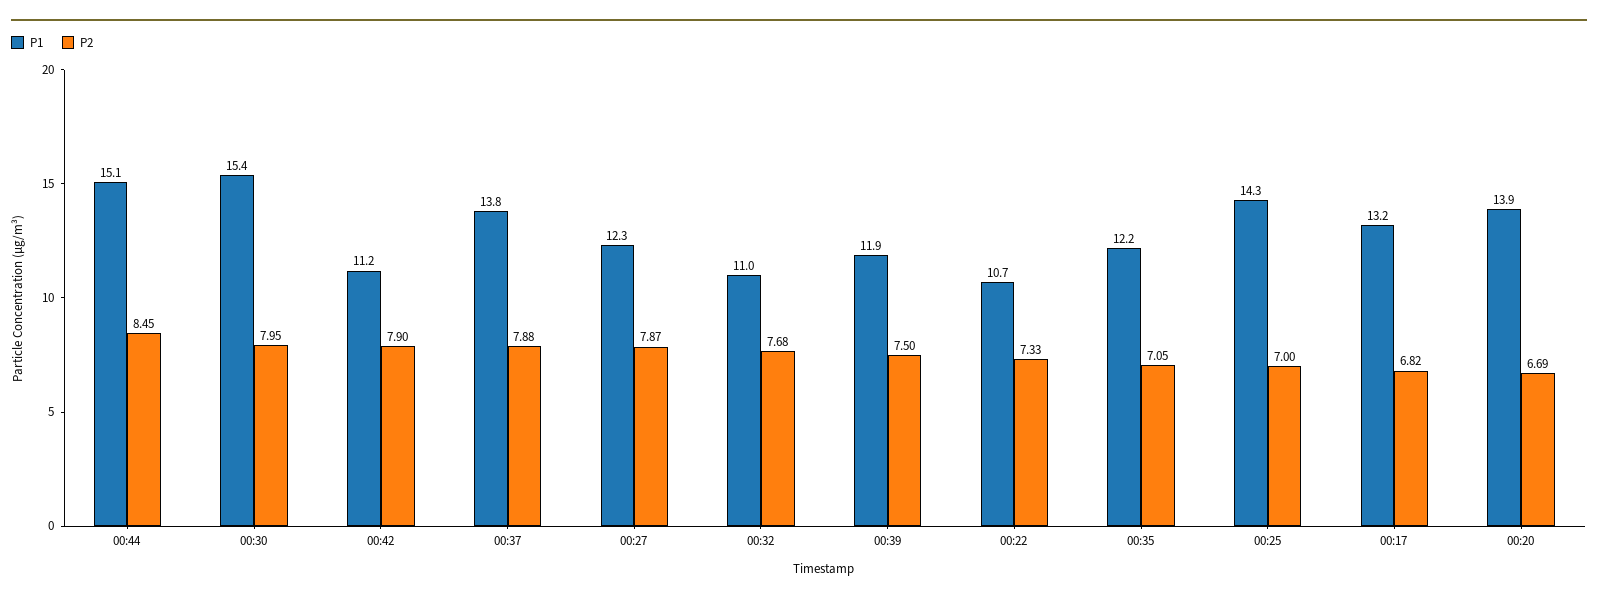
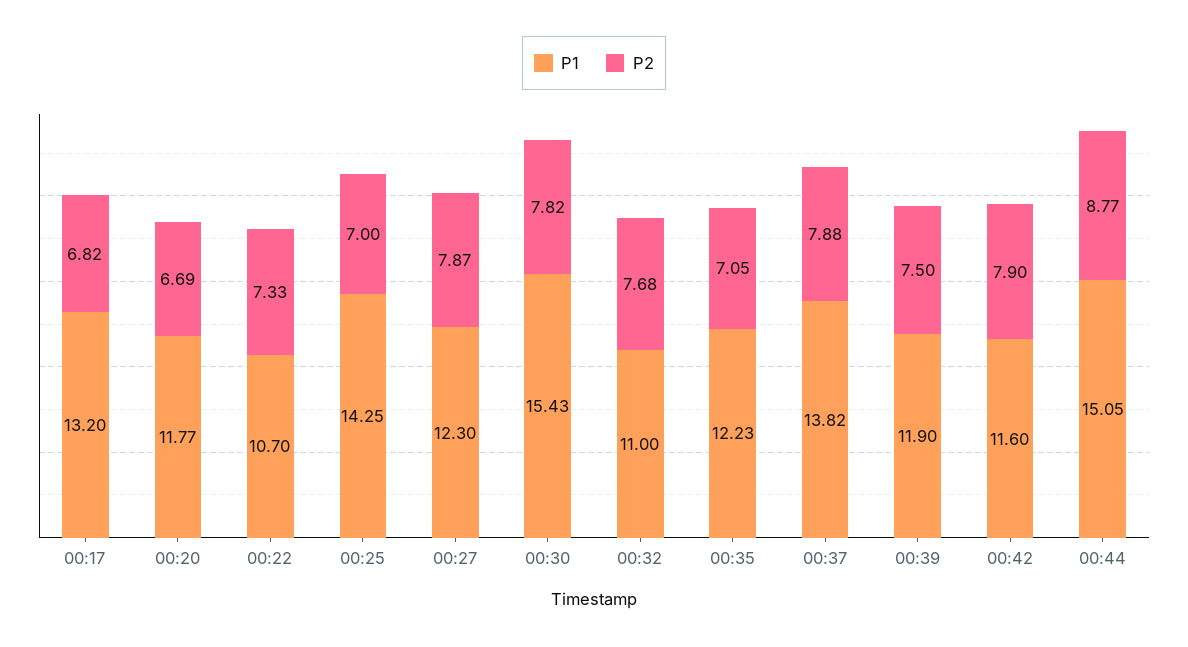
  {
    "P1": {
      "00:44": 15.05,
      "00:30": 15.43,
-     "00:42": 11.2,
+     "00:42": 11.6,
      "00:37": 13.82,
      "00:27": 12.3,
      "00:32": 11,
      "00:39": 11.9,
      "00:22": 10.7,
      "00:35": 12.23,
      "00:25": 14.25,
      "00:17": 13.2,
-     "00:20": 13.9
+     "00:20": 11.77
    },
    "P2": {
-     "00:44": 8.45,
+     "00:44": 8.77,
-     "00:30": 7.95,
+     "00:30": 7.82,
      "00:42": 7.9,
      "00:37": 7.88,
      "00:27": 7.87,
      "00:32": 7.68,
      "00:39": 7.5,
      "00:22": 7.33,
      "00:35": 7.05,
      "00:25": 7,
      "00:17": 6.82,
      "00:20": 6.69
    }
  }

